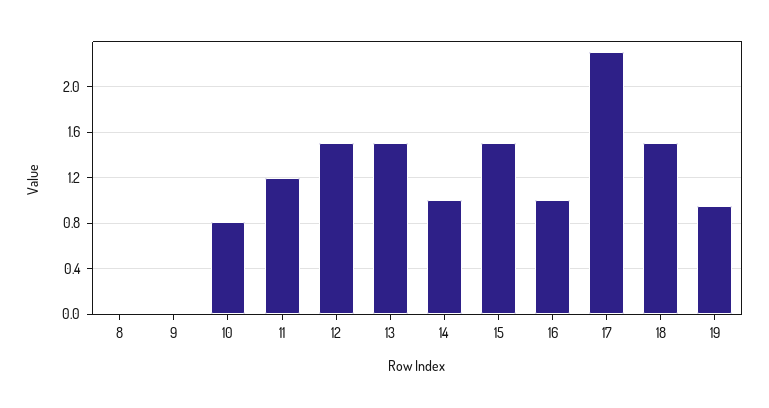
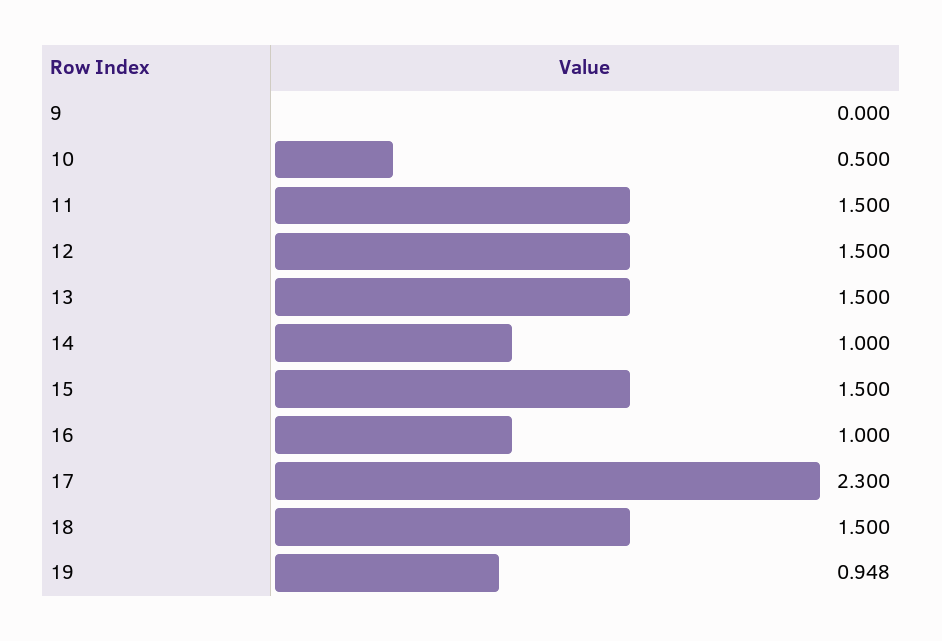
  {
-   "8": 0,
    "9": 0,
-   "10": 0.8,
+   "10": 0.5,
-   "11": 1.2,
+   "11": 1.5,
    "12": 1.5,
    "13": 1.5,
    "14": 1,
    "15": 1.5,
    "16": 1,
    "17": 2.3,
    "18": 1.5,
    "19": 0.948
  }

